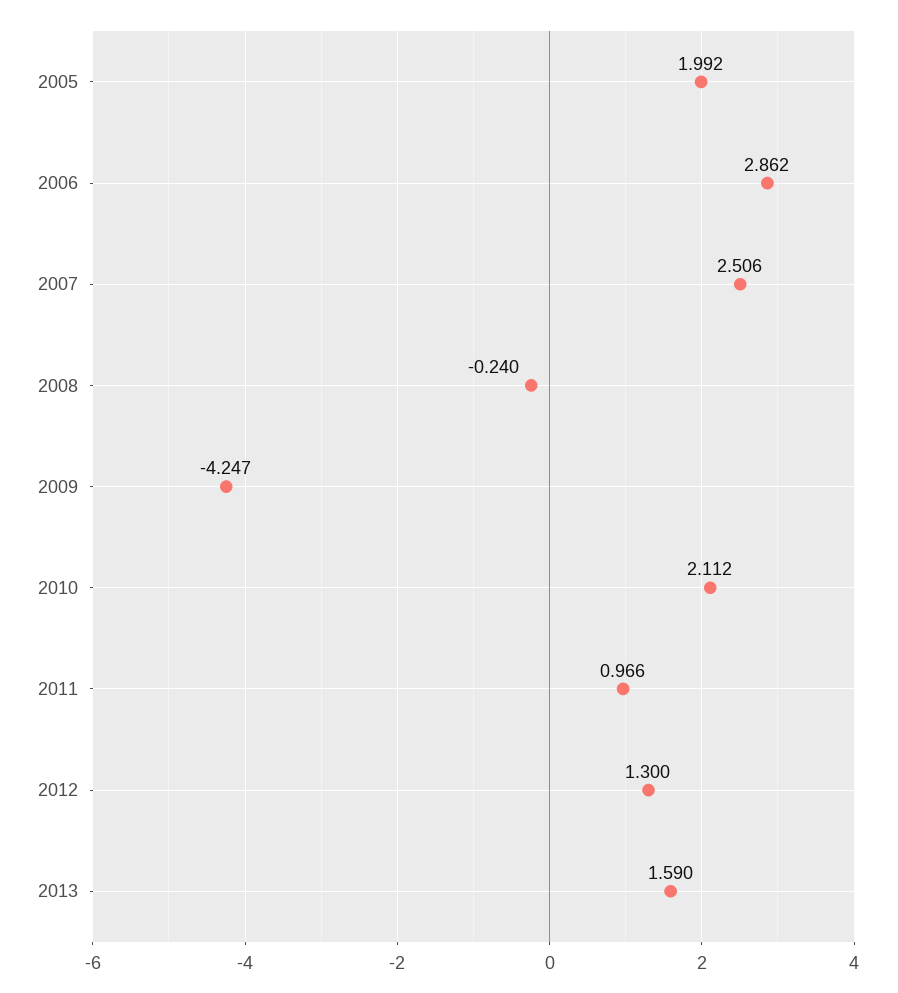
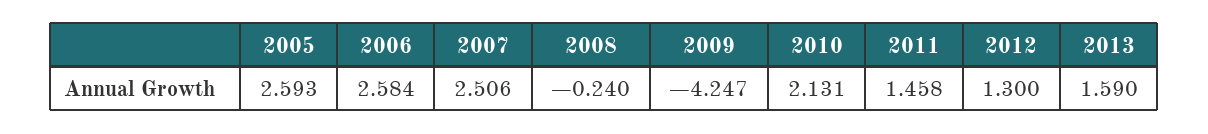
  {
-   "2005": 1.992,
+   "2005": 2.593,
-   "2006": 2.862,
+   "2006": 2.584,
    "2007": 2.506,
    "2008": -0.24,
    "2009": -4.247,
-   "2010": 2.112,
+   "2010": 2.131,
-   "2011": 0.966,
+   "2011": 1.458,
    "2012": 1.3,
    "2013": 1.59
  }

